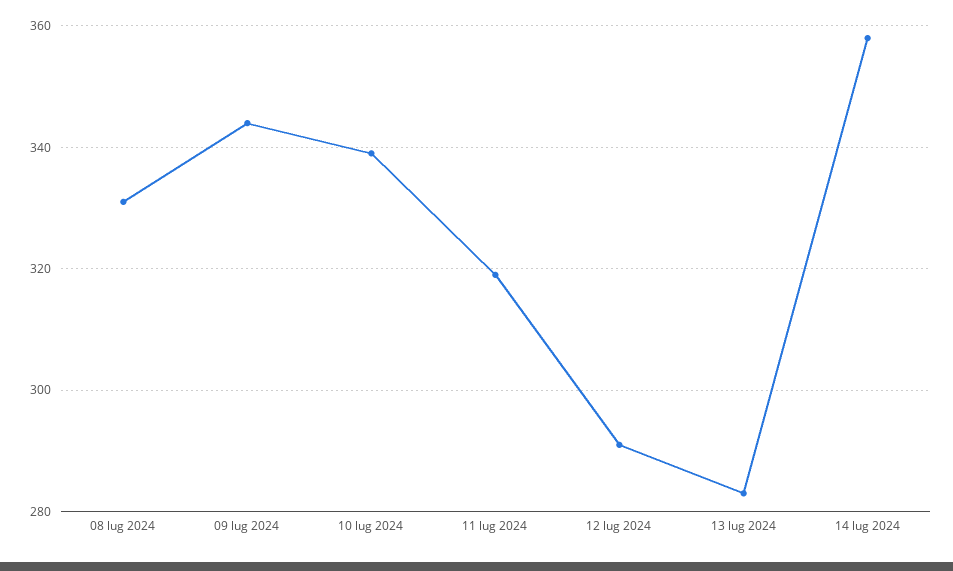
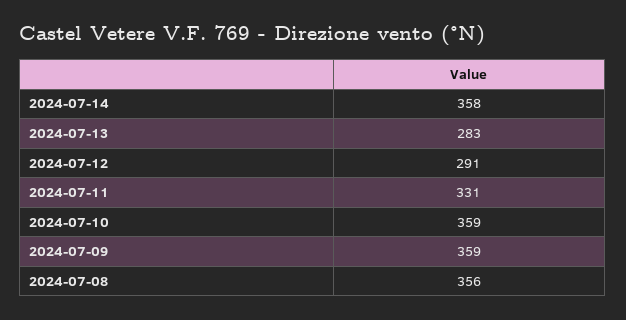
  {
-   "08 lug 2024": 330,
+   "08 lug 2024": 356,
-   "09 lug 2024": 345,
+   "09 lug 2024": 359,
-   "10 lug 2024": 340,
+   "10 lug 2024": 359,
-   "11 lug 2024": 320,
+   "11 lug 2024": 331,
    "12 lug 2024": 291,
    "13 lug 2024": 283,
    "14 lug 2024": 358
  }

